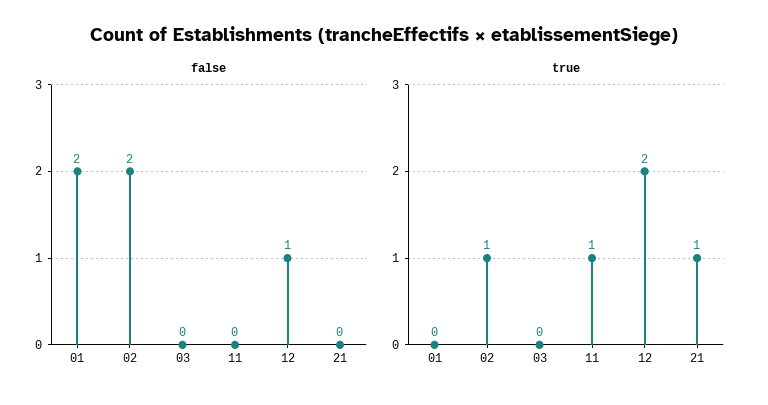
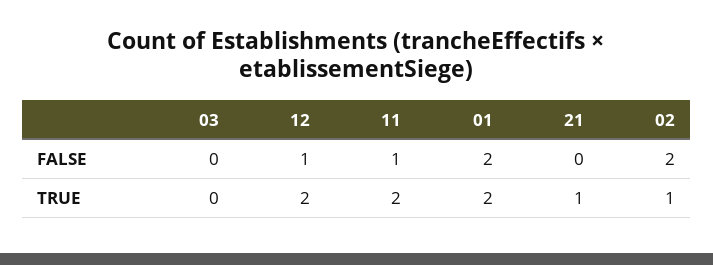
  {
    "false": {
      "01": 2,
      "02": 2,
      "03": 0,
-     "11": 0,
+     "11": 1,
      "12": 1,
      "21": 0
    },
    "true": {
-     "01": 0,
+     "01": 2,
      "02": 1,
      "03": 0,
-     "11": 1,
+     "11": 2,
      "12": 2,
      "21": 1
    }
  }

